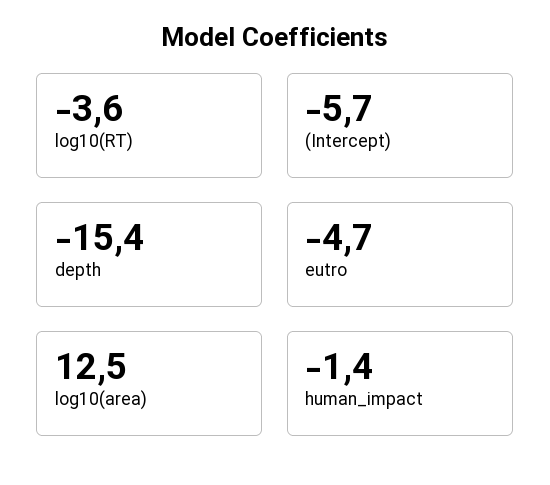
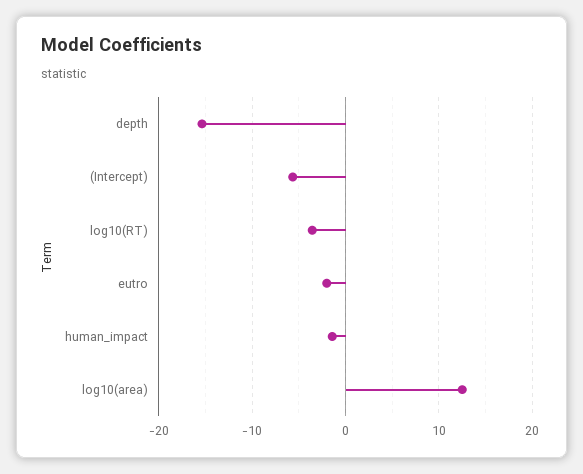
  {
    "log10(RT)": -3.6,
    "(Intercept)": -5.7,
    "depth": -15.4,
-   "eutro": -4.7,
+   "eutro": -2,
    "log10(area)": 12.5,
    "human_impact": -1.4
  }

